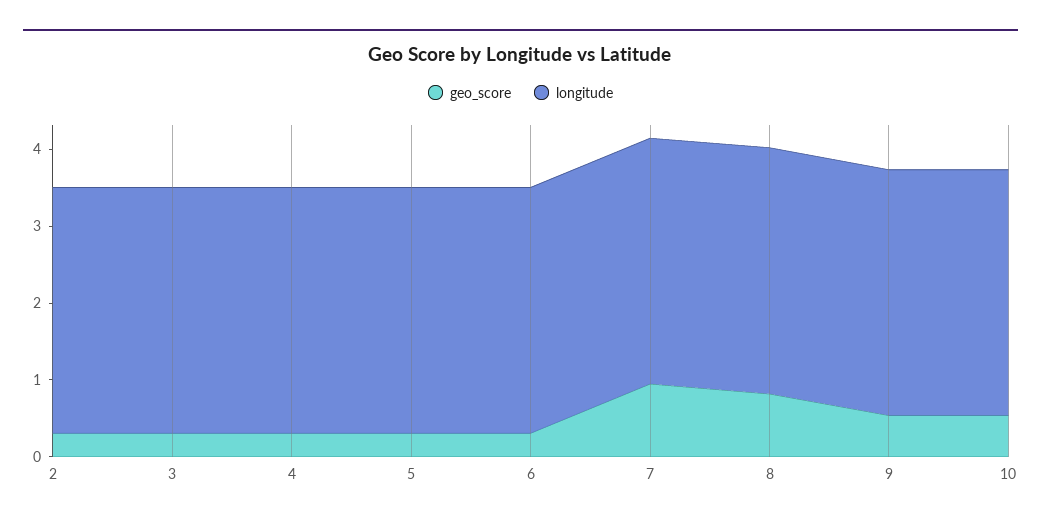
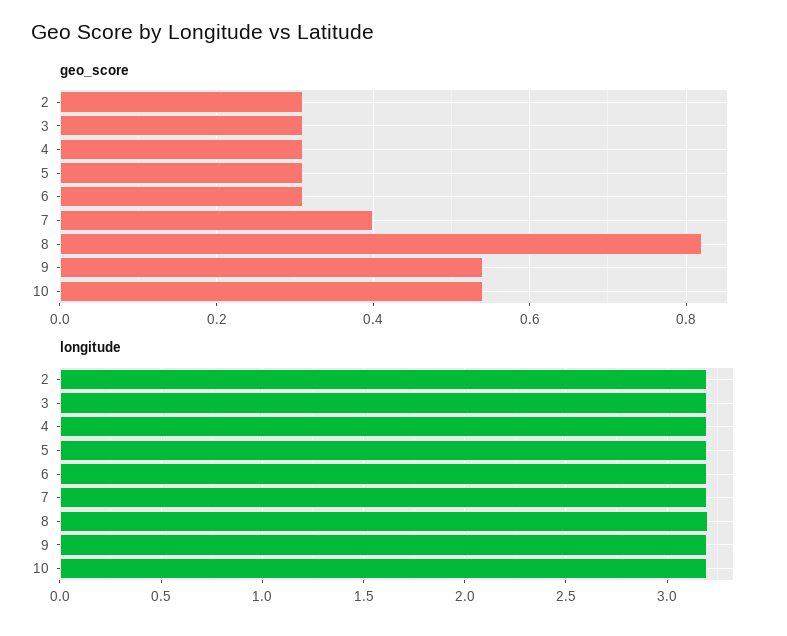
  {
    "geo_score": {
      "2": 0.3,
      "3": 0.3,
      "4": 0.3,
      "5": 0.3,
      "6": 0.3,
-     "7": 1,
+     "7": 0.4,
      "8": 0.8,
      "9": 0.55,
      "10": 0.55
    },
    "longitude": {
      "2": 3.2,
      "3": 3.2,
      "4": 3.2,
      "5": 3.2,
      "6": 3.2,
      "7": 3.2,
      "8": 3.2,
      "9": 3.2,
      "10": 3.2
    }
  }

